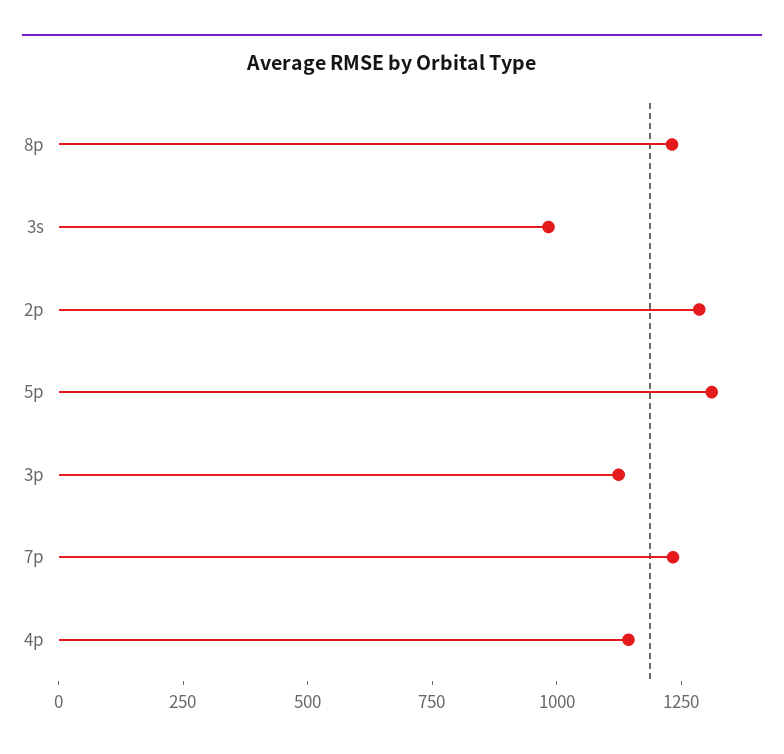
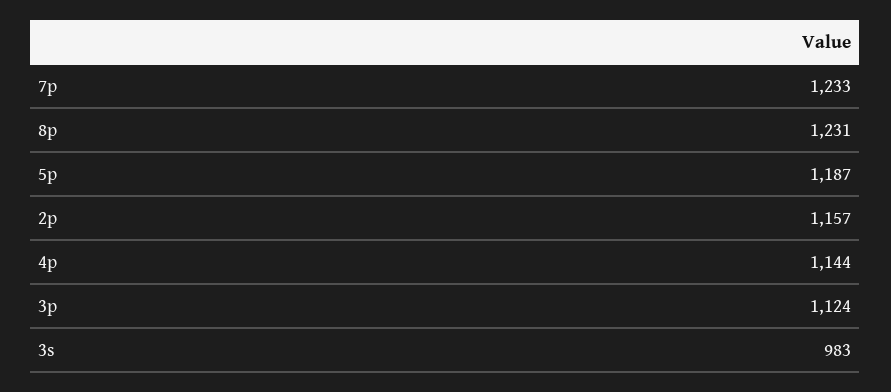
  {
    "8p": 1231,
    "3s": 983,
-   "2p": 1300,
+   "2p": 1157,
-   "5p": 1300,
+   "5p": 1187,
    "3p": 1124,
    "7p": 1233,
    "4p": 1144
  }

